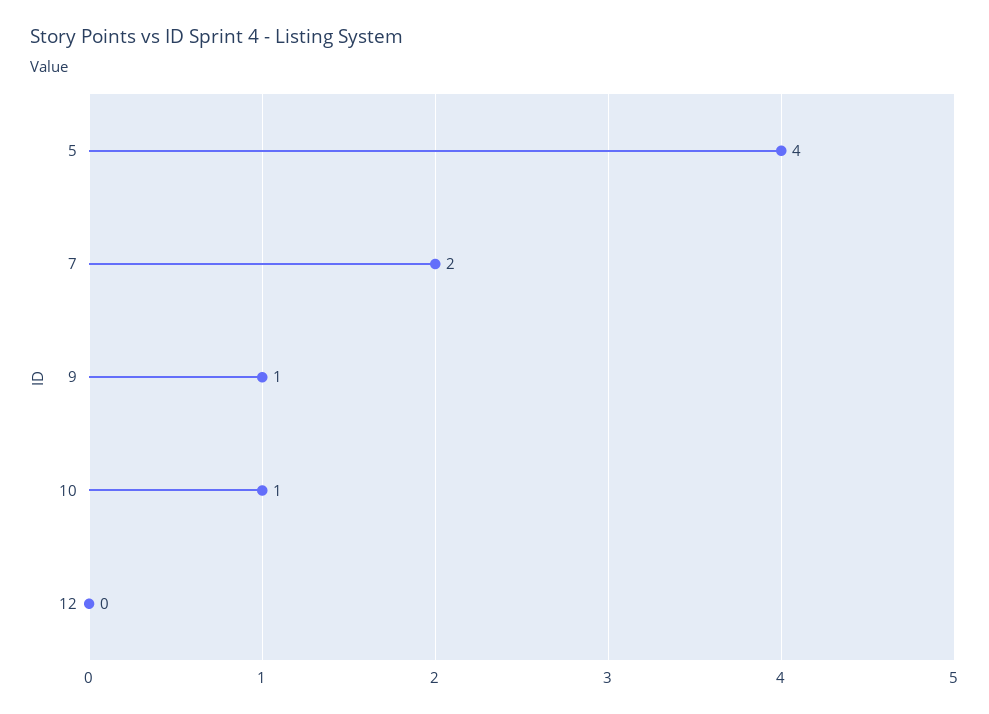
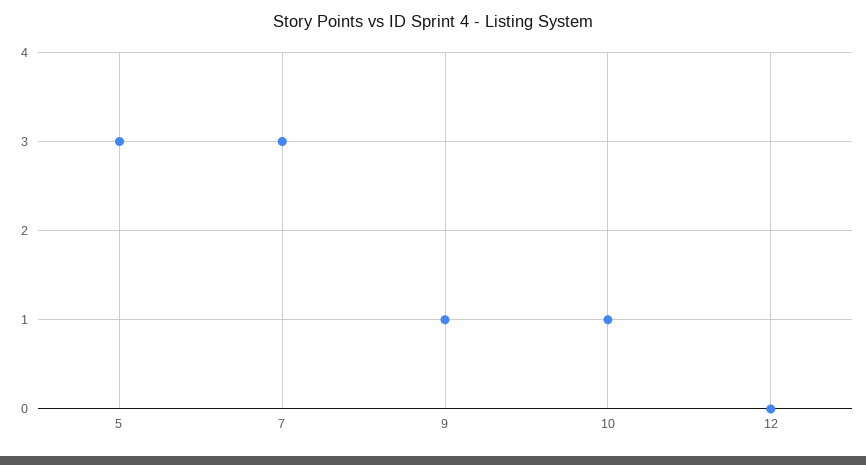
  {
-   "5": 4,
+   "5": 3,
-   "7": 2,
+   "7": 3,
    "9": 1,
    "10": 1,
    "12": 0
  }

